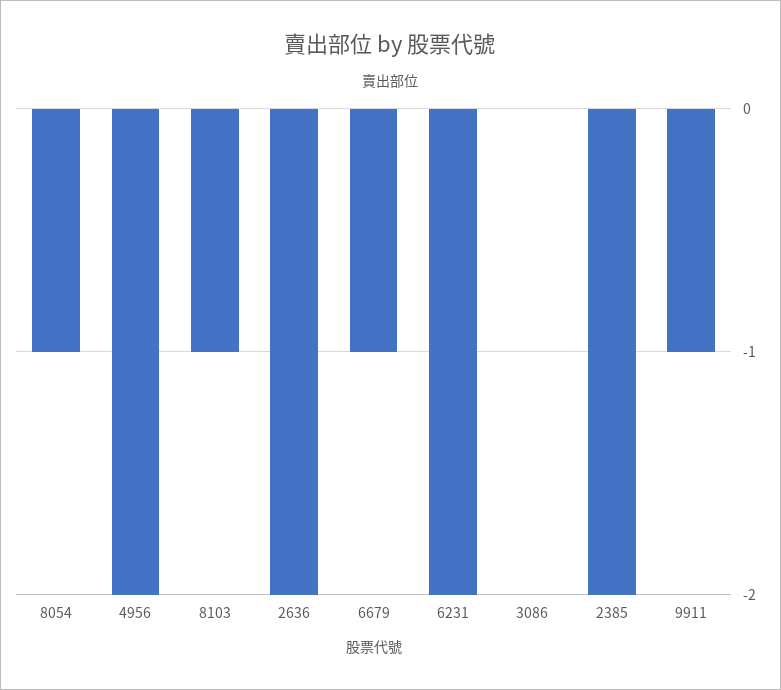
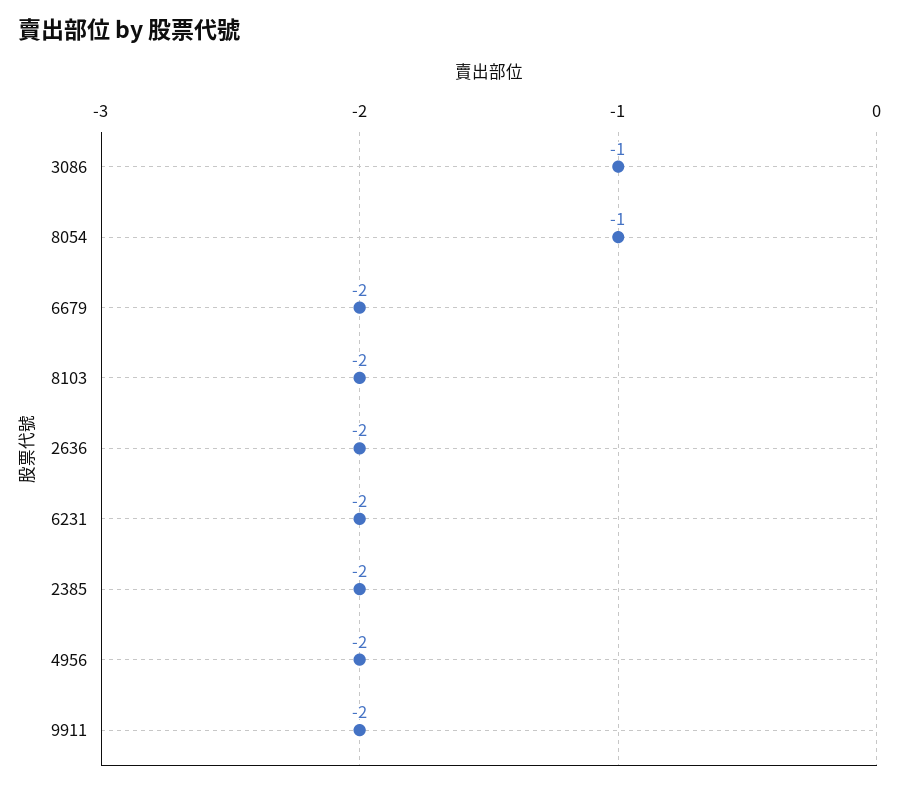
  {
    "8054": -1,
    "4956": -2,
-   "8103": -1,
+   "8103": -2,
    "2636": -2,
-   "6679": -1,
+   "6679": -2,
    "6231": -2,
-   "3086": 0,
+   "3086": -1,
    "2385": -2,
-   "9911": -1
+   "9911": -2
  }

